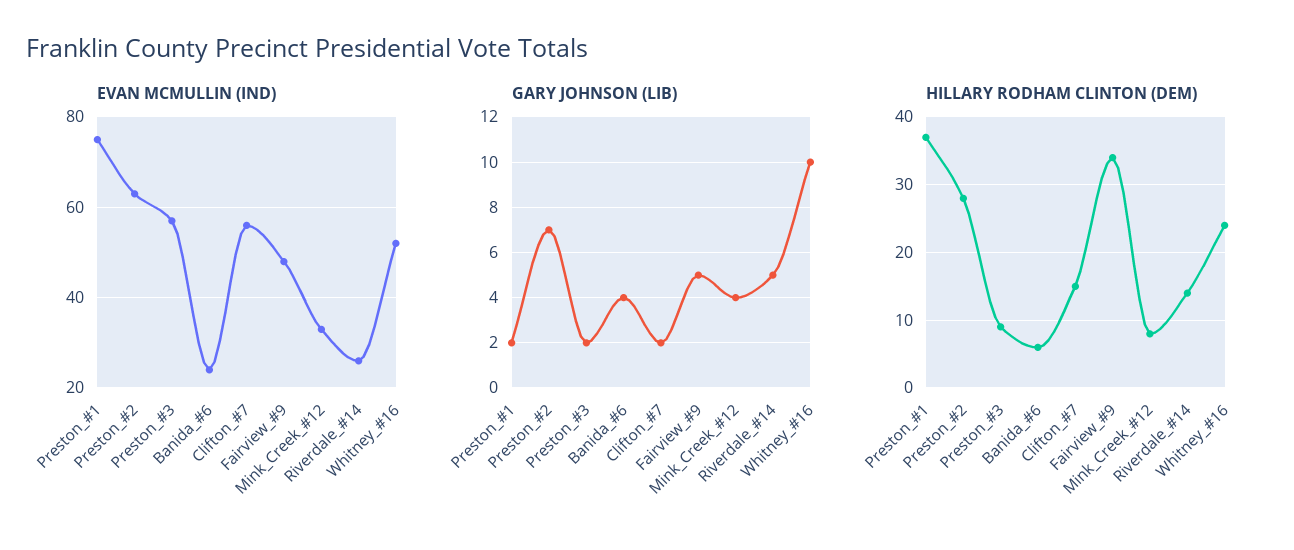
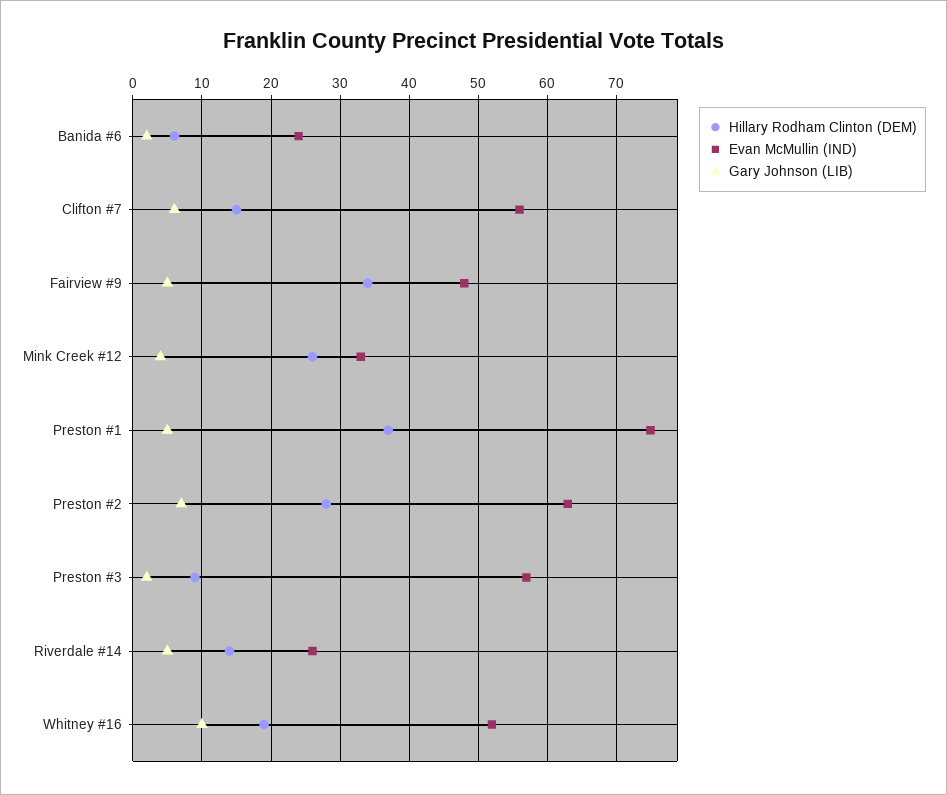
  {
    "EVAN MCMULLIN (IND)": {
      "Preston_#1": 75,
      "Preston_#2": 63,
      "Preston_#3": 57,
      "Banida_#6": 24,
      "Clifton_#7": 56,
      "Fairview_#9": 48,
      "Mink_Creek_#12": 33,
      "Riverdale_#14": 26,
      "Whitney_#16": 52
    },
    "GARY JOHNSON (LIB)": {
-     "Preston_#1": 2,
+     "Preston_#1": 5,
      "Preston_#2": 7,
      "Preston_#3": 2,
-     "Banida_#6": 4,
+     "Banida_#6": 2,
-     "Clifton_#7": 2,
+     "Clifton_#7": 6,
      "Fairview_#9": 5,
      "Mink_Creek_#12": 4,
      "Riverdale_#14": 5,
      "Whitney_#16": 10
    },
    "HILLARY RODHAM CLINTON (DEM)": {
      "Preston_#1": 37,
      "Preston_#2": 28,
      "Preston_#3": 9,
      "Banida_#6": 6,
      "Clifton_#7": 15,
      "Fairview_#9": 34,
-     "Mink_Creek_#12": 8,
+     "Mink_Creek_#12": 26,
      "Riverdale_#14": 14,
-     "Whitney_#16": 24
+     "Whitney_#16": 19
    }
  }

